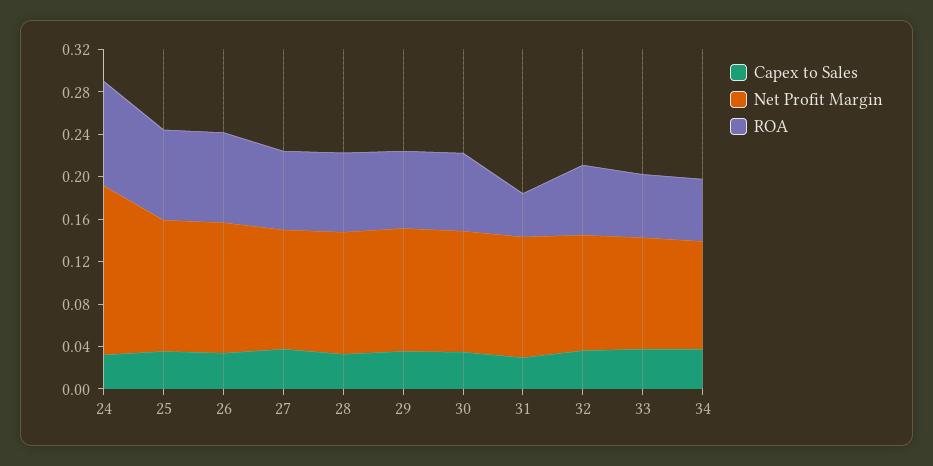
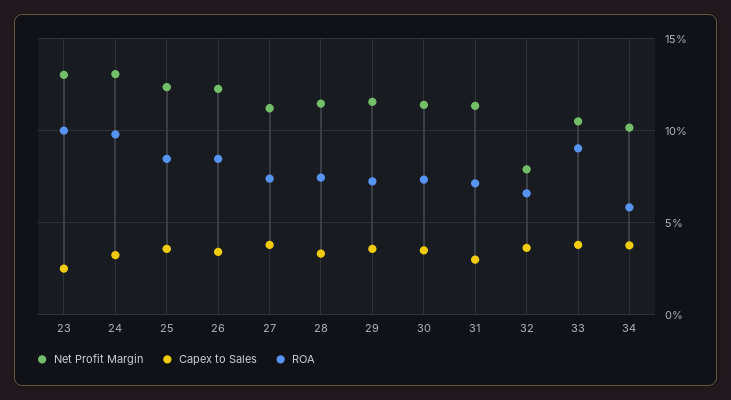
  {
    "Capex to Sales": {
      "24": 0.03,
      "25": 0.035,
      "26": 0.035,
      "27": 0.04,
      "28": 0.035,
      "29": 0.035,
      "30": 0.035,
      "31": 0.03,
      "32": 0.035,
      "33": 0.04,
-     "34": 0.04
+     "34": 0.04,
+     "23": 0.025
    },
    "Net Profit Margin": {
-     "24": 0.16,
+     "24": 0.13,
      "25": 0.125,
      "26": 0.125,
      "27": 0.11,
      "28": 0.115,
      "29": 0.115,
      "30": 0.115,
      "31": 0.115,
-     "32": 0.11,
+     "32": 0.08,
      "33": 0.105,
-     "34": 0.1
+     "34": 0.1,
+     "23": 0.13
    },
    "ROA": {
      "24": 0.1,
      "25": 0.085,
      "26": 0.085,
      "27": 0.075,
      "28": 0.075,
      "29": 0.075,
      "30": 0.075,
-     "31": 0.04,
+     "31": 0.07,
      "32": 0.065,
-     "33": 0.06,
+     "33": 0.09,
-     "34": 0.06
+     "34": 0.06,
+     "23": 0.1
    }
  }

